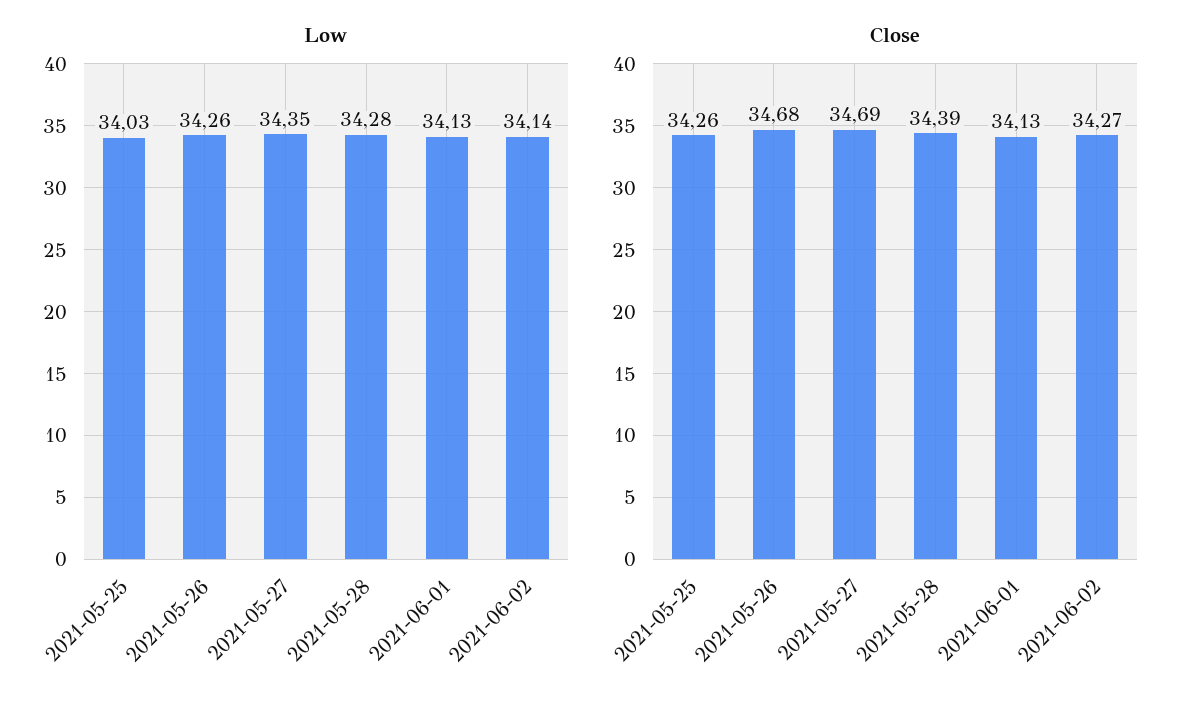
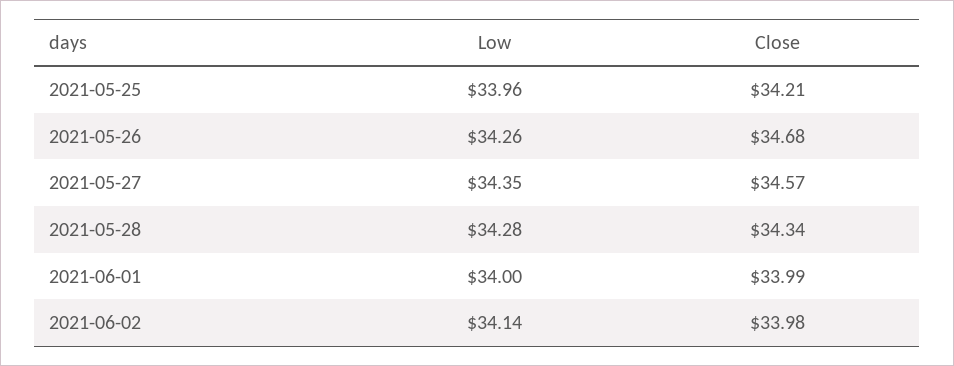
  {
    "Low": {
-     "2021-05-25": 34.03,
+     "2021-05-25": 33.96,
      "2021-05-26": 34.26,
      "2021-05-27": 34.35,
      "2021-05-28": 34.28,
-     "2021-06-01": 34.13,
+     "2021-06-01": 34,
      "2021-06-02": 34.14
    },
    "Close": {
-     "2021-05-25": 34.26,
+     "2021-05-25": 34.21,
      "2021-05-26": 34.68,
-     "2021-05-27": 34.69,
+     "2021-05-27": 34.57,
-     "2021-05-28": 34.39,
+     "2021-05-28": 34.34,
-     "2021-06-01": 34.13,
+     "2021-06-01": 33.99,
-     "2021-06-02": 34.27
+     "2021-06-02": 33.98
    }
  }

